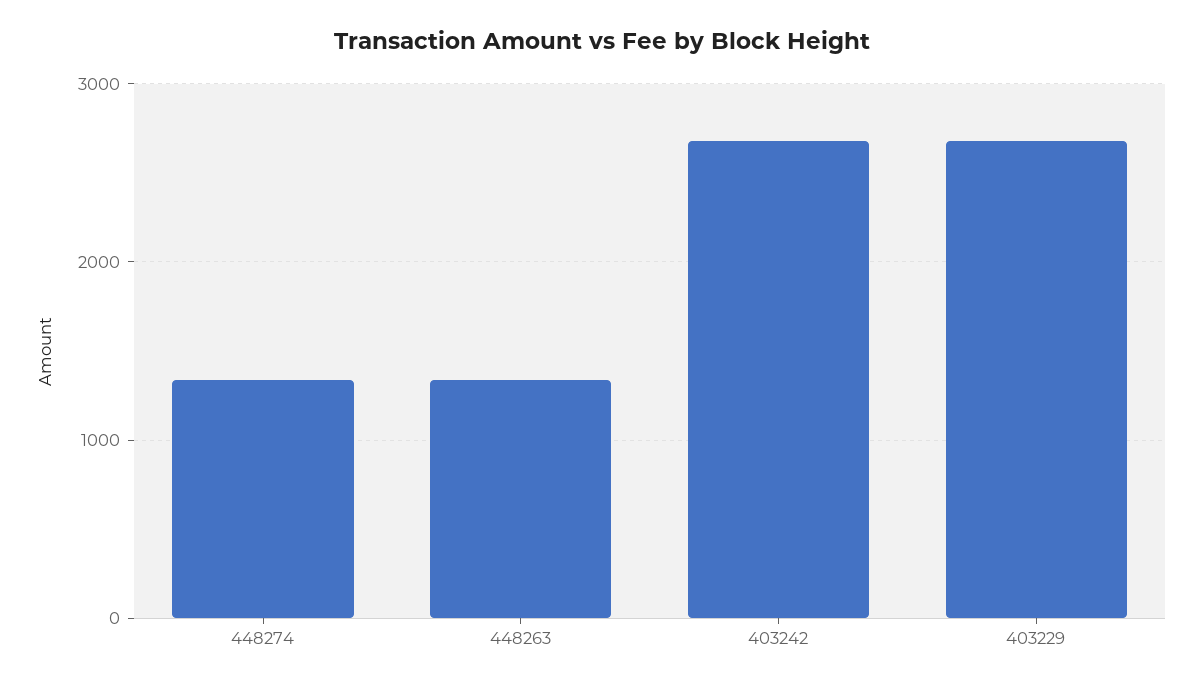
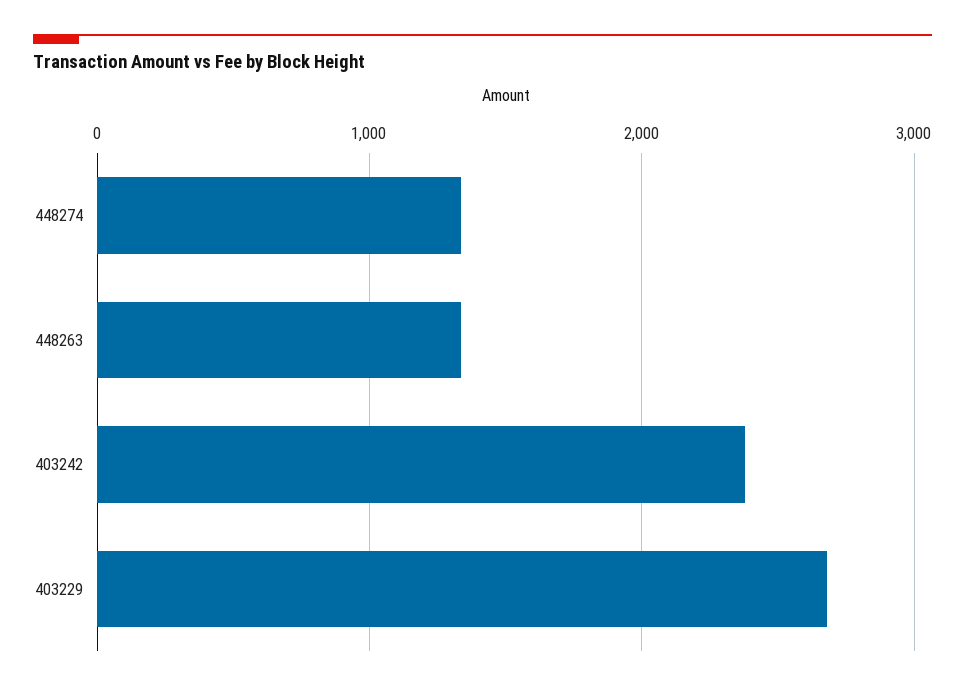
  {
    "448274": 1300,
    "448263": 1300,
-   "403242": 2700,
+   "403242": 2400,
    "403229": 2700
  }

